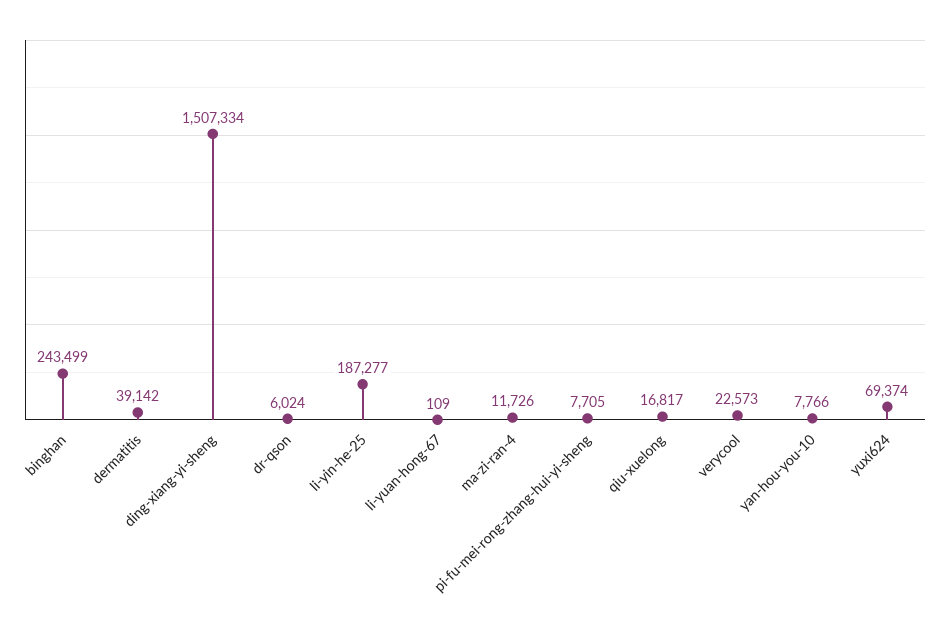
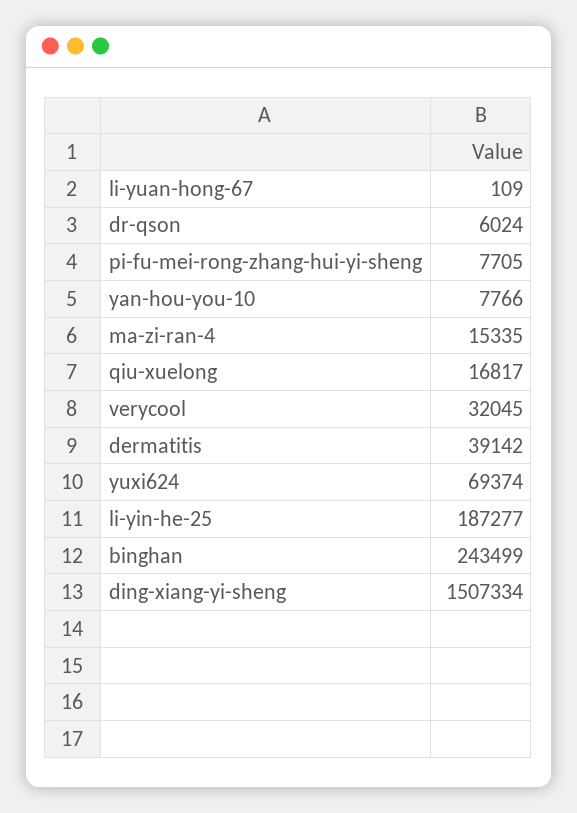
  {
    "binghan": 243499,
    "dermatitis": 39142,
    "ding-xiang-yi-sheng": 1507334,
    "dr-qson": 6024,
    "li-yin-he-25": 187277,
    "li-yuan-hong-67": 109,
-   "ma-zi-ran-4": 11726,
+   "ma-zi-ran-4": 15335,
    "pi-fu-mei-rong-zhang-hui-yi-sheng": 7705,
    "qiu-xuelong": 16817,
-   "verycool": 22573,
+   "verycool": 32045,
    "yan-hou-you-10": 7766,
    "yuxi624": 69374
  }

